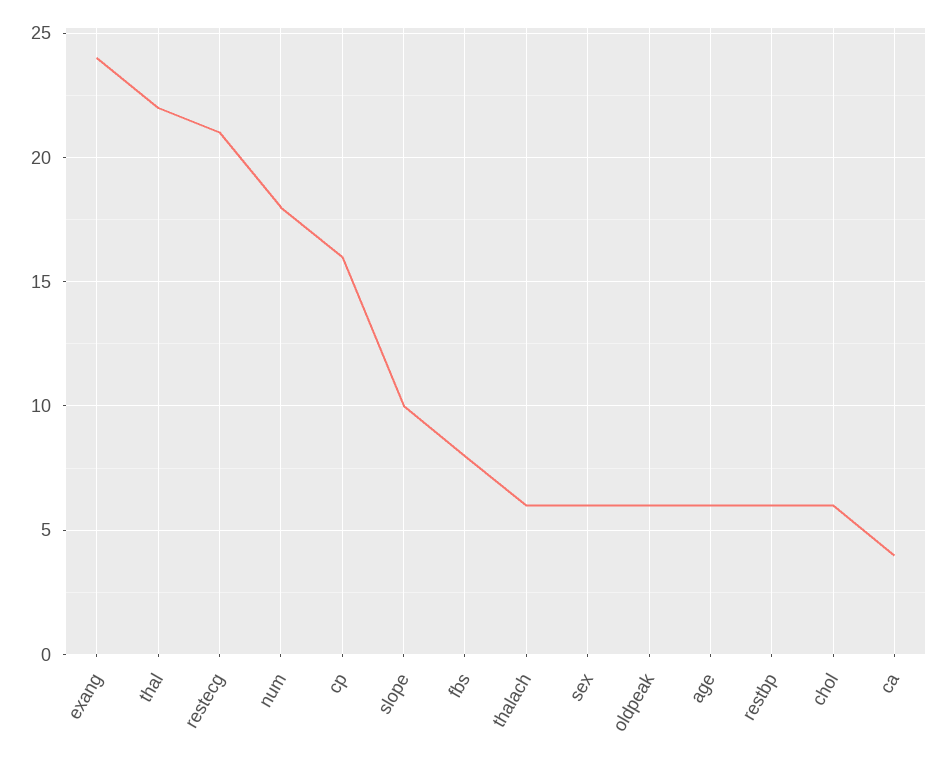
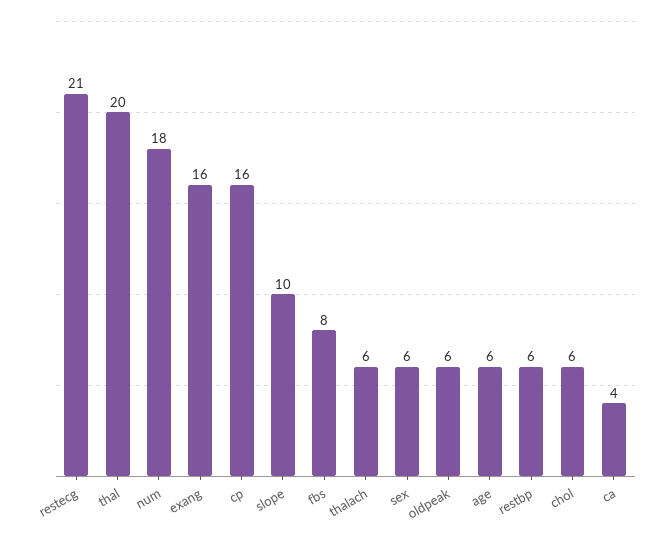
  {
-   "exang": 24,
+   "exang": 16,
-   "thal": 22,
+   "thal": 20,
    "restecg": 21,
    "num": 18,
    "cp": 16,
    "slope": 10,
    "fbs": 8,
    "thalach": 6,
    "sex": 6,
    "oldpeak": 6,
    "age": 6,
    "restbp": 6,
    "chol": 6,
    "ca": 4
  }

